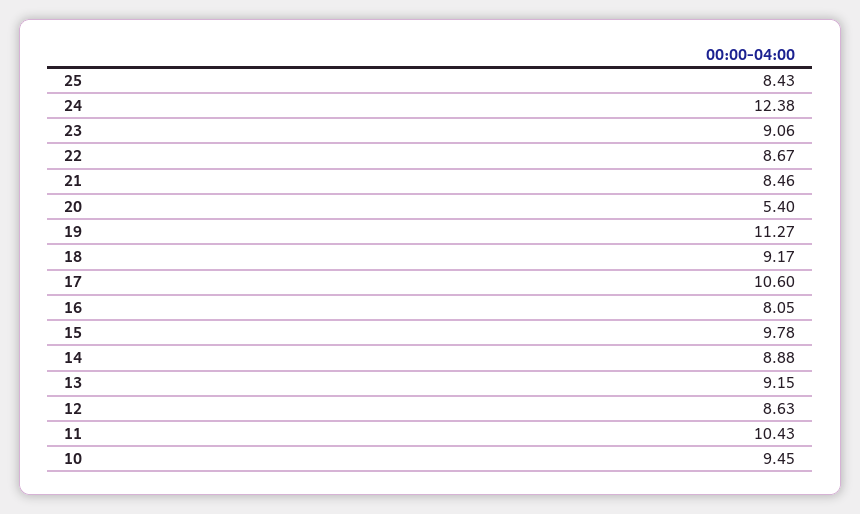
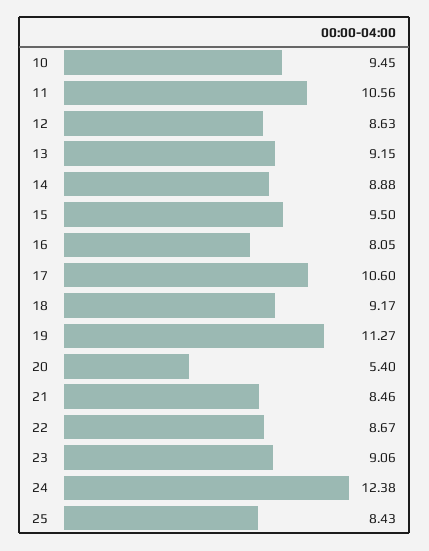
  {
    "25": 8.43,
    "24": 12.38,
    "23": 9.06,
    "22": 8.67,
    "21": 8.46,
    "20": 5.4,
    "19": 11.27,
    "18": 9.17,
    "17": 10.6,
    "16": 8.05,
-   "15": 9.78,
+   "15": 9.5,
    "14": 8.88,
    "13": 9.15,
    "12": 8.63,
-   "11": 10.43,
+   "11": 10.56,
    "10": 9.45
  }

